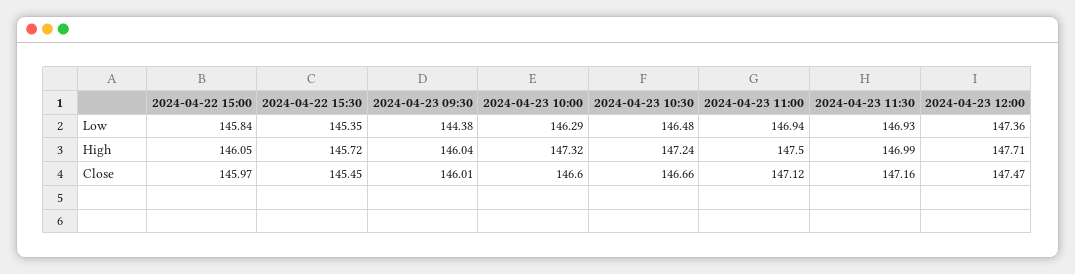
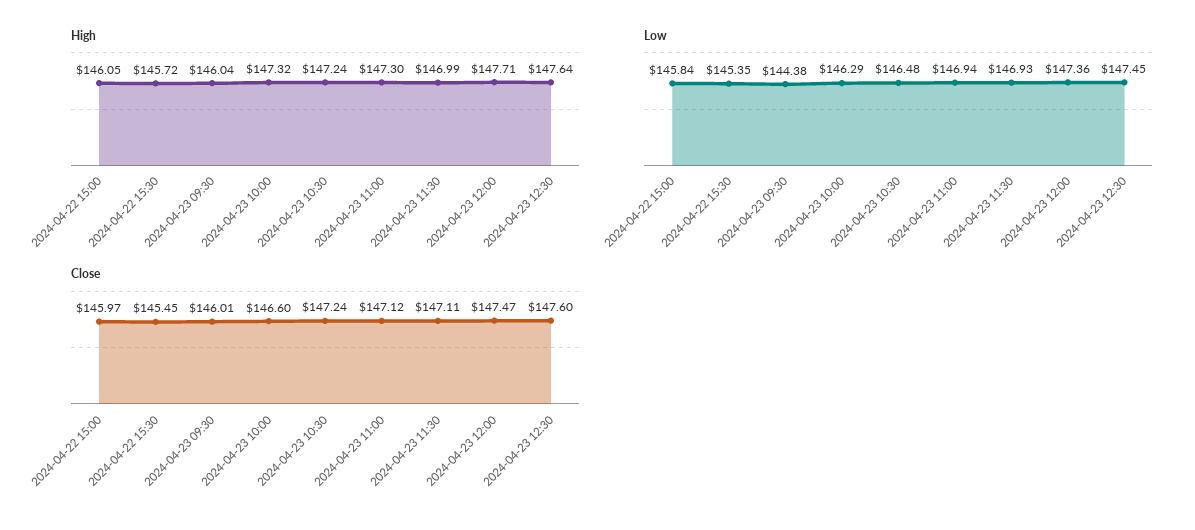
  {
    "Low": {
      "2024-04-22 15:00": 145.84,
      "2024-04-22 15:30": 145.35,
      "2024-04-23 09:30": 144.38,
      "2024-04-23 10:00": 146.29,
      "2024-04-23 10:30": 146.48,
      "2024-04-23 11:00": 146.94,
      "2024-04-23 11:30": 146.93,
-     "2024-04-23 12:00": 147.36
+     "2024-04-23 12:00": 147.36,
+     "2024-04-23 12:30": 147.45
    },
    "High": {
      "2024-04-22 15:00": 146.05,
      "2024-04-22 15:30": 145.72,
      "2024-04-23 09:30": 146.04,
      "2024-04-23 10:00": 147.32,
      "2024-04-23 10:30": 147.24,
-     "2024-04-23 11:00": 147.5,
+     "2024-04-23 11:00": 147.3,
      "2024-04-23 11:30": 146.99,
-     "2024-04-23 12:00": 147.71
+     "2024-04-23 12:00": 147.71,
+     "2024-04-23 12:30": 147.64
    },
    "Close": {
      "2024-04-22 15:00": 145.97,
      "2024-04-22 15:30": 145.45,
      "2024-04-23 09:30": 146.01,
      "2024-04-23 10:00": 146.6,
-     "2024-04-23 10:30": 146.66,
+     "2024-04-23 10:30": 147.24,
      "2024-04-23 11:00": 147.12,
-     "2024-04-23 11:30": 147.16,
+     "2024-04-23 11:30": 147.11,
-     "2024-04-23 12:00": 147.47
+     "2024-04-23 12:00": 147.47,
+     "2024-04-23 12:30": 147.6
    }
  }

